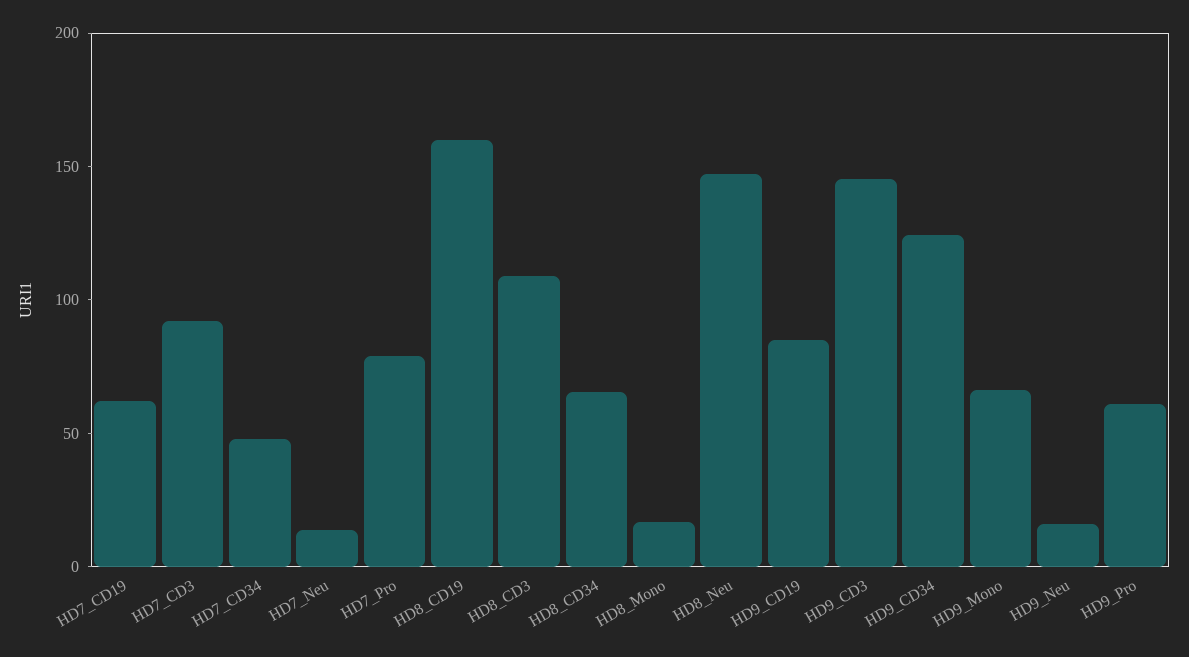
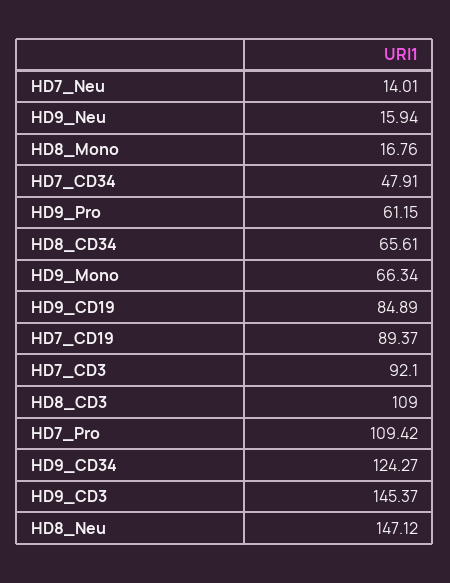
  {
-   "HD7_CD19": 60,
+   "HD7_CD19": 89.37,
    "HD7_CD3": 92.1,
    "HD7_CD34": 47.91,
    "HD7_Neu": 14.01,
-   "HD7_Pro": 80,
+   "HD7_Pro": 109.42,
-   "HD8_CD19": 160,
    "HD8_CD3": 109,
    "HD8_CD34": 65.61,
    "HD8_Mono": 16.76,
    "HD8_Neu": 147.12,
    "HD9_CD19": 84.89,
    "HD9_CD3": 145.37,
    "HD9_CD34": 124.27,
    "HD9_Mono": 66.34,
    "HD9_Neu": 15.94,
    "HD9_Pro": 61.15
  }

